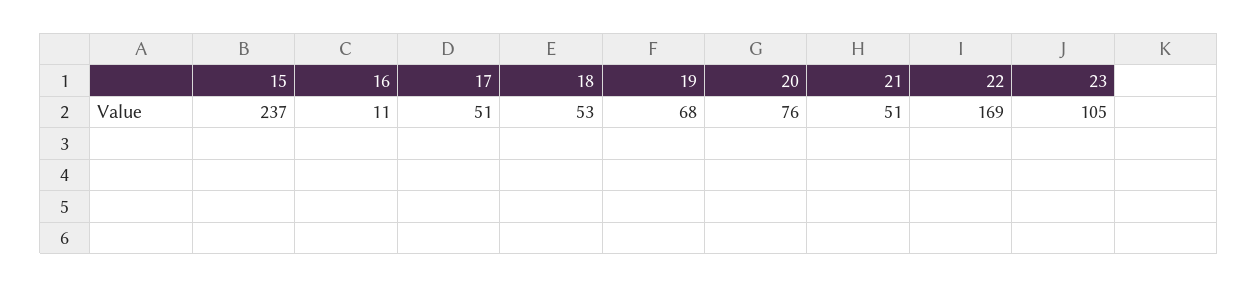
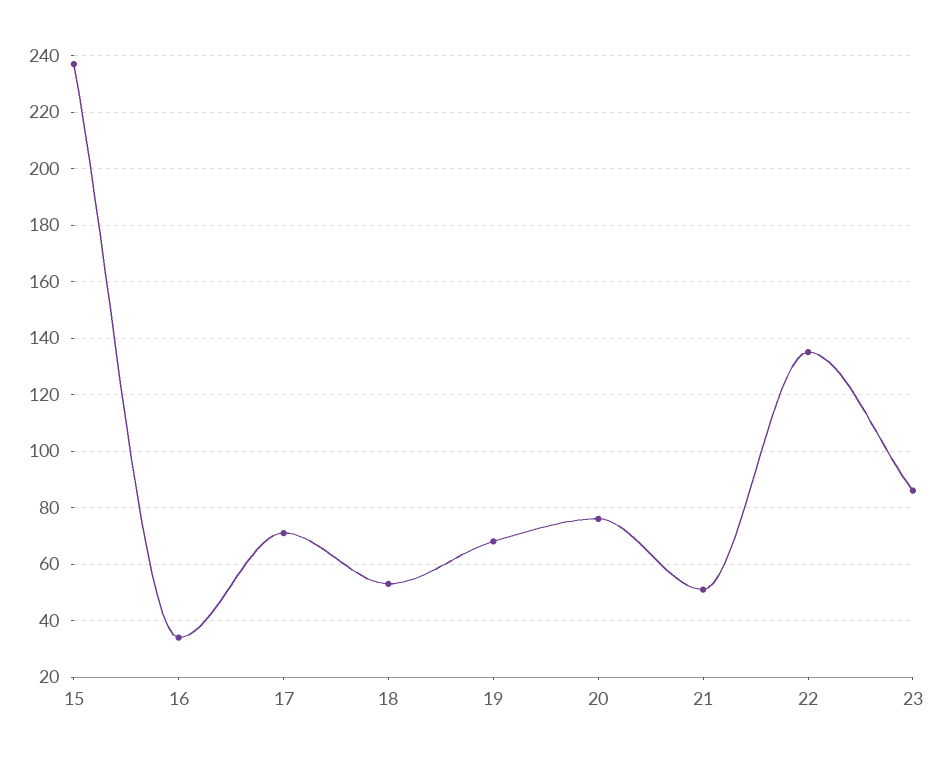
  {
    "15": 237,
-   "16": 11,
+   "16": 35,
-   "17": 51,
+   "17": 70,
    "18": 53,
    "19": 68,
    "20": 76,
    "21": 51,
-   "22": 169,
+   "22": 135,
-   "23": 105
+   "23": 85
  }

